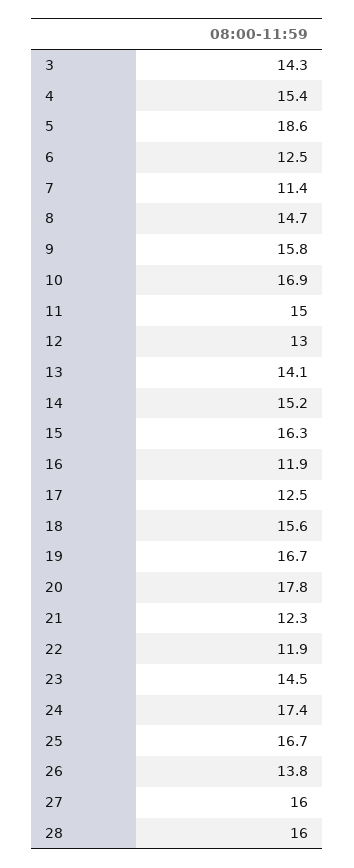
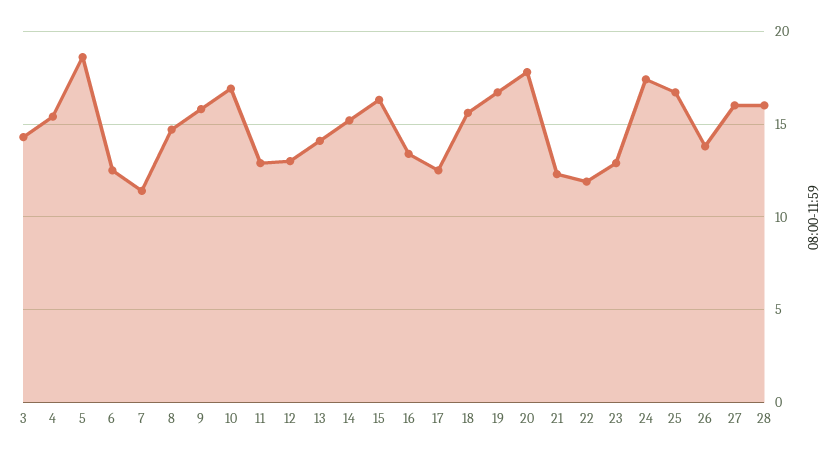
  {
    "3": 14.3,
    "4": 15.4,
    "5": 18.6,
    "6": 12.5,
    "7": 11.4,
    "8": 14.7,
    "9": 15.8,
    "10": 16.9,
-   "11": 15,
+   "11": 13,
    "12": 13,
    "13": 14.1,
    "14": 15.2,
    "15": 16.3,
-   "16": 11.9,
+   "16": 13.5,
    "17": 12.5,
    "18": 15.6,
    "19": 16.7,
    "20": 17.8,
    "21": 12.3,
    "22": 11.9,
-   "23": 14.5,
+   "23": 13,
    "24": 17.4,
    "25": 16.7,
    "26": 13.8,
    "27": 16,
    "28": 16
  }

